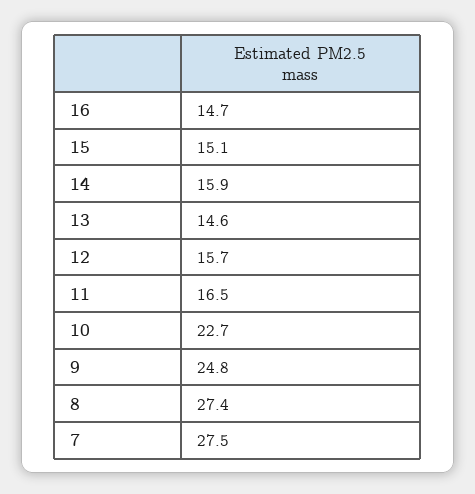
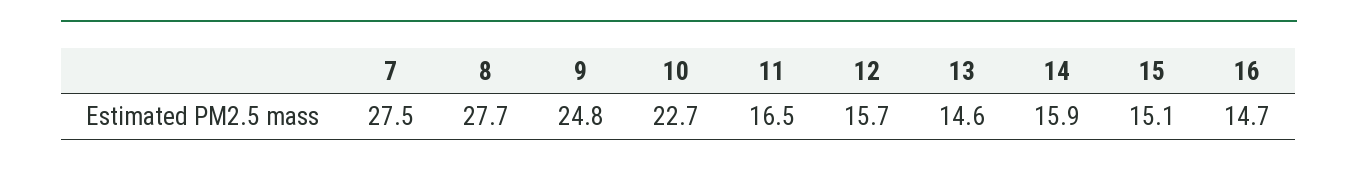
  {
    "16": 14.7,
    "15": 15.1,
    "14": 15.9,
    "13": 14.6,
    "12": 15.7,
    "11": 16.5,
    "10": 22.7,
    "9": 24.8,
-   "8": 27.4,
+   "8": 27.7,
    "7": 27.5
  }

